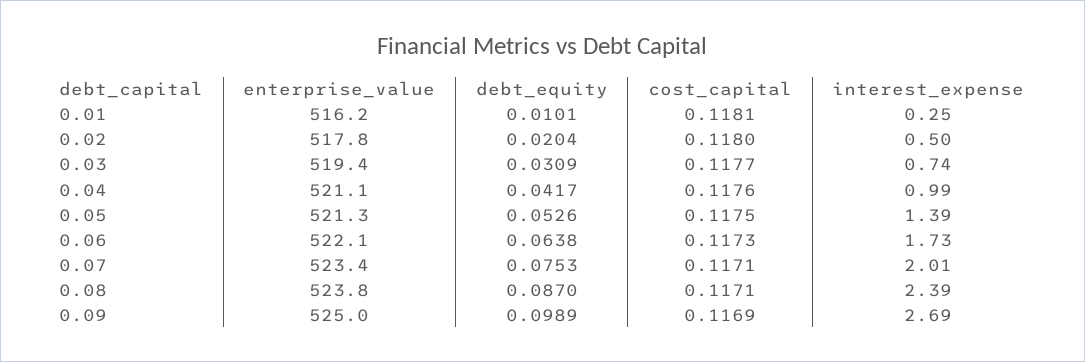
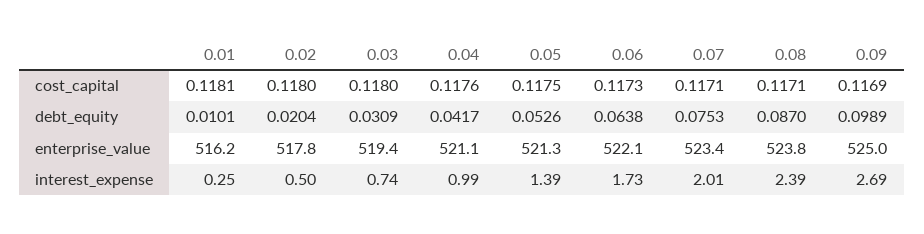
  {
    "enterprise_value": {
      "0.01": 516.2,
      "0.02": 517.8,
      "0.03": 519.4,
      "0.04": 521.1,
      "0.05": 521.3,
      "0.06": 522.1,
      "0.07": 523.4,
      "0.08": 523.8,
      "0.09": 525
    },
    "debt_equity": {
      "0.01": 0.0101,
      "0.02": 0.0204,
      "0.03": 0.0309,
      "0.04": 0.0417,
      "0.05": 0.0526,
      "0.06": 0.0638,
      "0.07": 0.0753,
      "0.08": 0.087,
      "0.09": 0.0989
    },
    "cost_capital": {
      "0.01": 0.1181,
      "0.02": 0.118,
-     "0.03": 0.1177,
+     "0.03": 0.118,
      "0.04": 0.1176,
      "0.05": 0.1175,
      "0.06": 0.1173,
      "0.07": 0.1171,
      "0.08": 0.1171,
      "0.09": 0.1169
    },
    "interest_expense": {
      "0.01": 0.25,
      "0.02": 0.5,
      "0.03": 0.74,
      "0.04": 0.99,
      "0.05": 1.39,
      "0.06": 1.73,
      "0.07": 2.01,
      "0.08": 2.39,
      "0.09": 2.69
    }
  }

